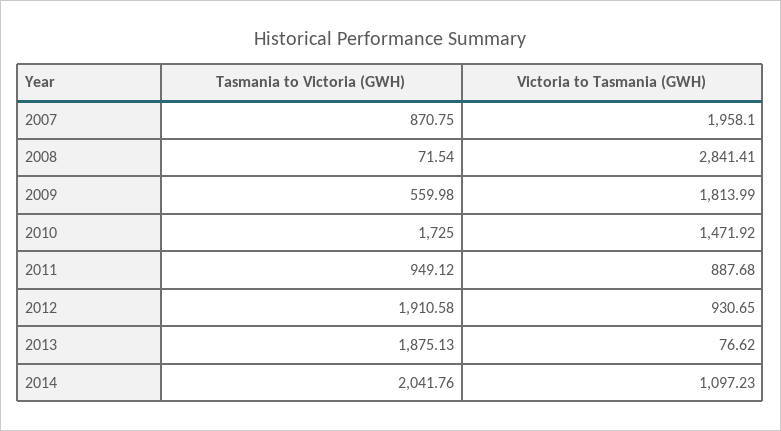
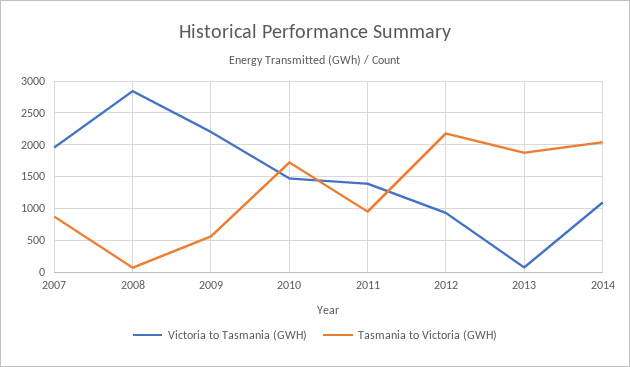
  {
    "Tasmania to Victoria (GWH)": {
      "2007": 870.75,
      "2008": 71.54,
      "2009": 559.98,
      "2010": 1725,
      "2011": 949.12,
-     "2012": 1910.58,
+     "2012": 2200,
      "2013": 1875.13,
      "2014": 2041.76
    },
    "Victoria to Tasmania (GWH)": {
      "2007": 1958.1,
      "2008": 2841.41,
-     "2009": 1813.99,
+     "2009": 2200,
      "2010": 1471.92,
-     "2011": 887.68,
+     "2011": 1400,
      "2012": 930.65,
      "2013": 76.62,
      "2014": 1097.23
    }
  }

